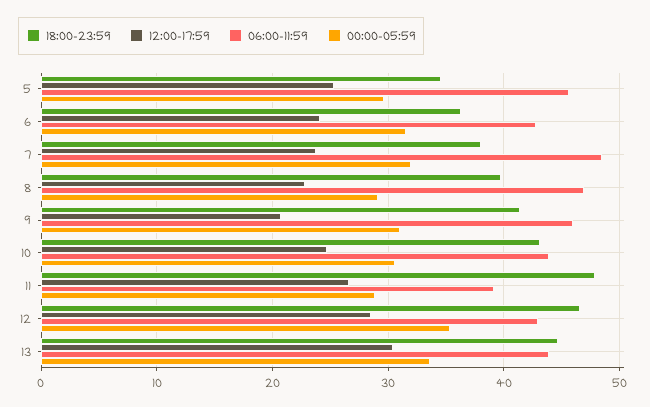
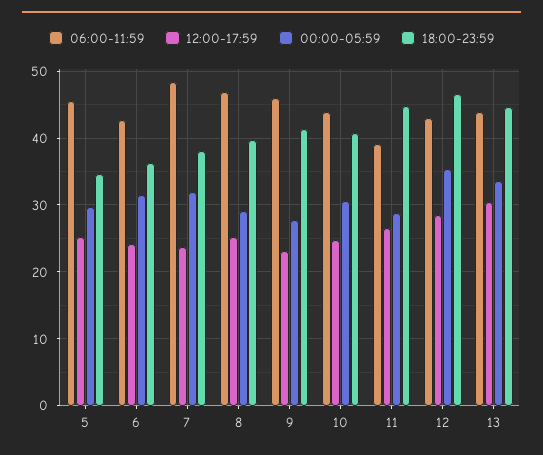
  {
    "18:00-23:59": {
      "5": 35,
      "6": 36,
      "7": 38,
      "8": 40,
      "9": 41,
-     "10": 43,
+     "10": 41,
-     "11": 48,
+     "11": 45,
      "12": 47,
      "13": 45
    },
    "12:00-17:59": {
      "5": 25,
      "6": 24,
      "7": 24,
-     "8": 23,
+     "8": 25,
-     "9": 21,
+     "9": 23,
      "10": 25,
      "11": 27,
      "12": 29,
      "13": 30
    },
    "06:00-11:59": {
      "5": 46,
      "6": 43,
      "7": 48,
      "8": 47,
      "9": 46,
      "10": 44,
      "11": 39,
      "12": 43,
      "13": 44
    },
    "00:00-05:59": {
      "5": 30,
      "6": 32,
      "7": 32,
      "8": 29,
-     "9": 31,
+     "9": 28,
      "10": 31,
      "11": 29,
      "12": 35,
      "13": 34
    }
  }

